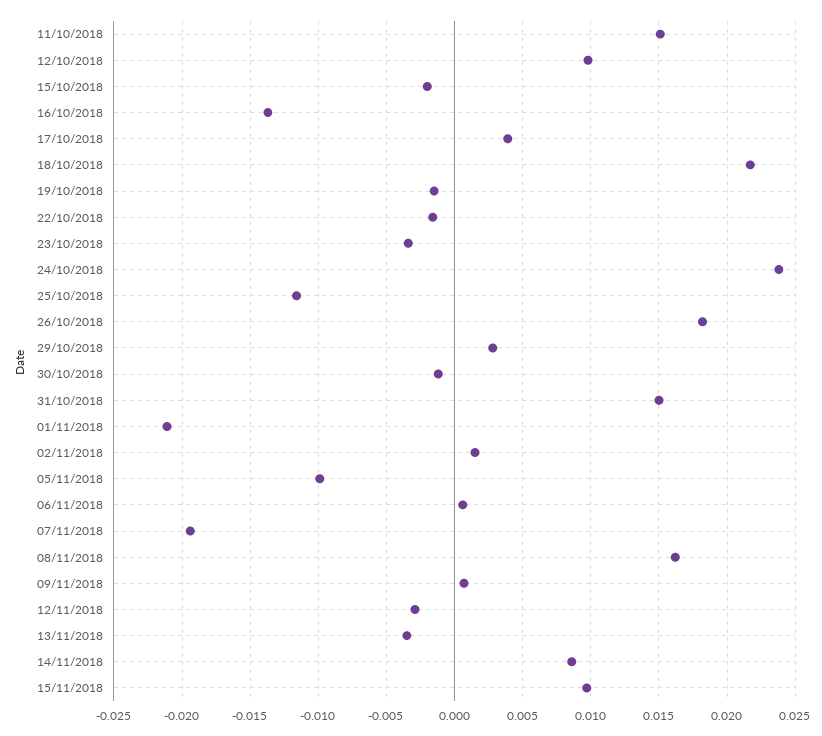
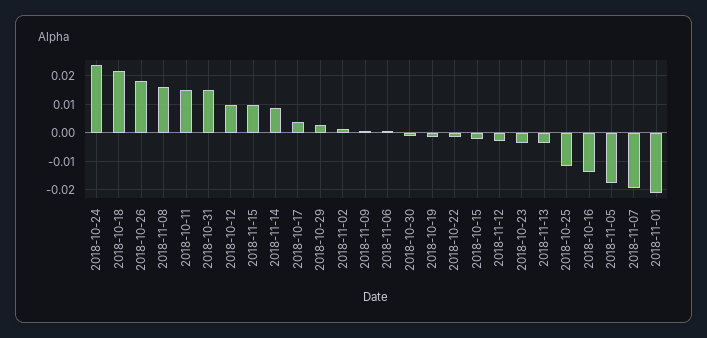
  {
    "11/10/2018": 0.015,
    "12/10/2018": 0.01,
    "15/10/2018": -0.002,
    "16/10/2018": -0.0135,
    "17/10/2018": 0.004,
    "18/10/2018": 0.0215,
    "19/10/2018": -0.0015,
    "22/10/2018": -0.0015,
    "23/10/2018": -0.0035,
    "24/10/2018": 0.024,
    "25/10/2018": -0.0115,
    "26/10/2018": 0.018,
    "29/10/2018": 0.003,
    "30/10/2018": -0.001,
    "31/10/2018": 0.015,
    "01/11/2018": -0.021,
    "02/11/2018": 0.0015,
-   "05/11/2018": -0.01,
+   "05/11/2018": -0.0175,
    "06/11/2018": 0.0005,
    "07/11/2018": -0.0195,
    "08/11/2018": 0.016,
    "09/11/2018": 0.0005,
    "12/11/2018": -0.003,
    "13/11/2018": -0.0035,
    "14/11/2018": 0.0085,
    "15/11/2018": 0.0095
  }

